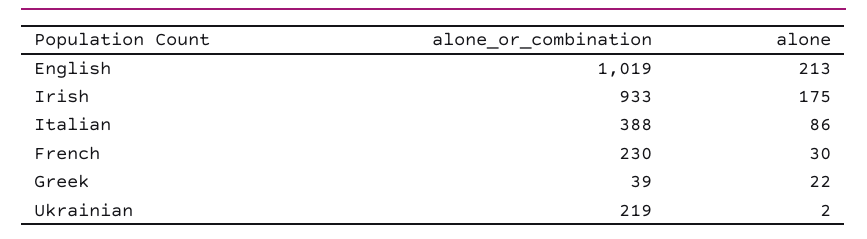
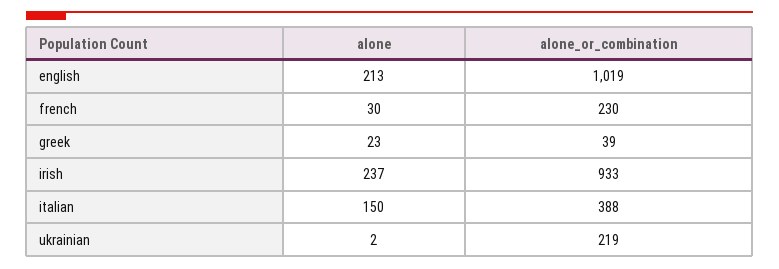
  {
    "alone_or_combination": {
      "English": 1019,
      "Irish": 933,
      "Italian": 388,
      "French": 230,
      "Greek": 39,
      "Ukrainian": 219
    },
    "alone": {
      "English": 213,
-     "Irish": 175,
+     "Irish": 237,
-     "Italian": 86,
+     "Italian": 150,
      "French": 30,
-     "Greek": 22,
+     "Greek": 23,
      "Ukrainian": 2
    }
  }

